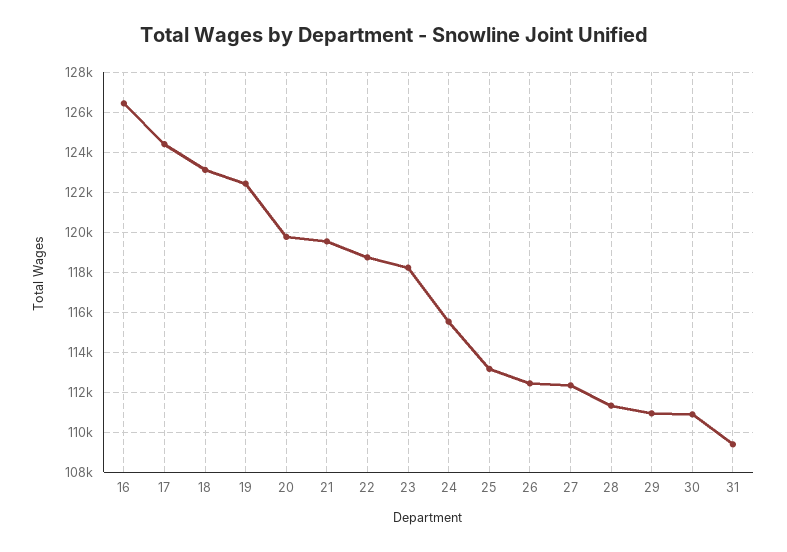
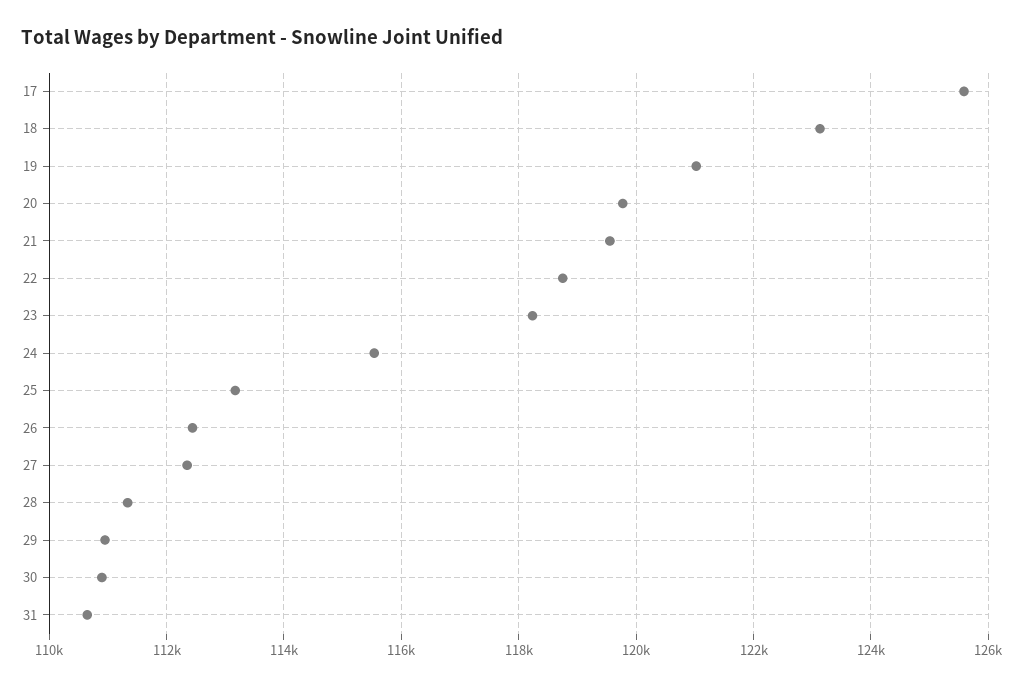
  {
-   "16": 126500,
-   "17": 124500,
+   "17": 125600,
    "18": 123200,
-   "19": 122500,
+   "19": 121000,
    "20": 119800,
    "21": 119600,
    "22": 118800,
    "23": 118200,
    "24": 115600,
    "25": 113200,
    "26": 112400,
    "27": 112400,
    "28": 111400,
    "29": 111000,
    "30": 110800,
-   "31": 109500
+   "31": 110600
  }

